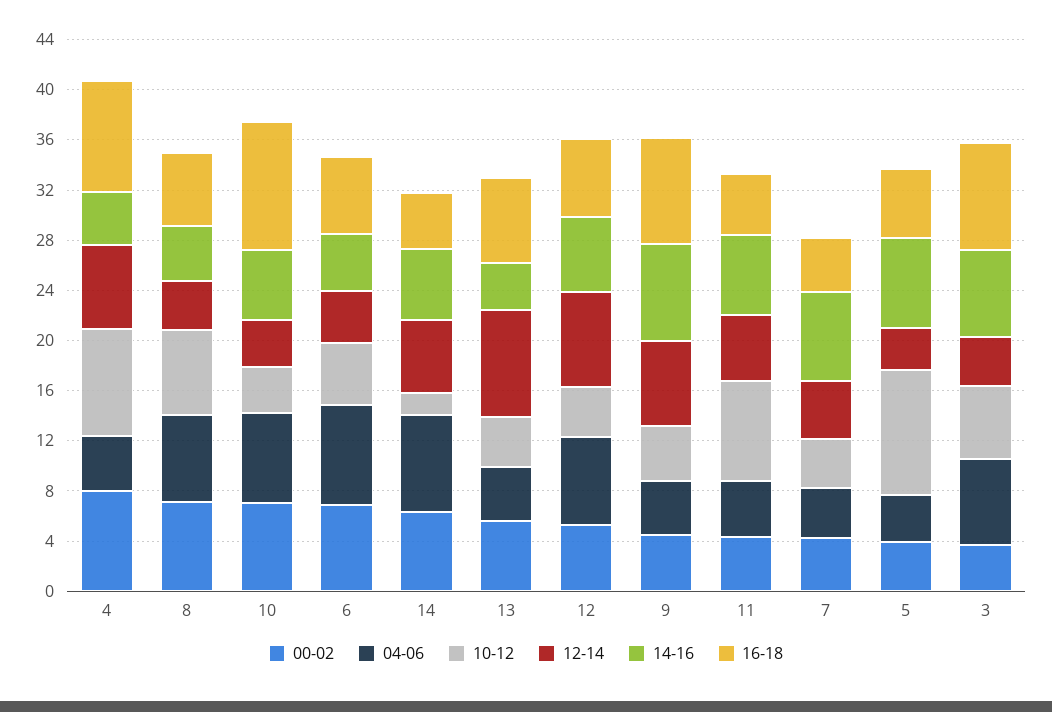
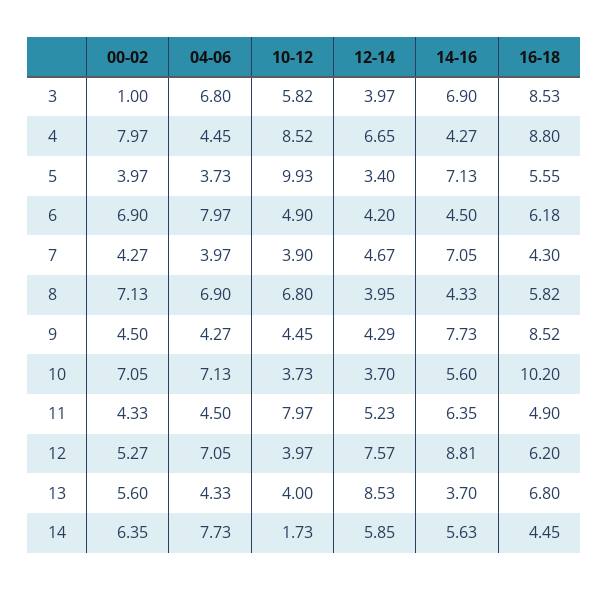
  {
    "00-02": {
      "4": 7.97,
      "8": 7.13,
      "10": 7.05,
      "6": 6.9,
      "14": 6.35,
      "13": 5.6,
      "12": 5.27,
      "9": 4.5,
      "11": 4.33,
      "7": 4.27,
      "5": 3.97,
-     "3": 4
+     "3": 1
    },
    "04-06": {
      "4": 4.45,
      "8": 6.9,
      "10": 7.13,
      "6": 7.97,
      "14": 7.73,
      "13": 4.33,
      "12": 7.05,
      "9": 4.27,
      "11": 4.5,
      "7": 3.97,
      "5": 3.73,
      "3": 6.8
    },
    "10-12": {
      "4": 8.52,
      "8": 6.8,
      "10": 3.73,
      "6": 4.9,
      "14": 1.73,
      "13": 4,
      "12": 3.97,
      "9": 4.45,
      "11": 7.97,
      "7": 3.9,
      "5": 9.93,
      "3": 5.82
    },
    "12-14": {
      "4": 6.65,
      "8": 3.95,
      "10": 3.7,
      "6": 4.2,
      "14": 5.85,
      "13": 8.53,
      "12": 7.57,
-     "9": 7,
+     "9": 4.29,
      "11": 5.23,
      "7": 4.67,
      "5": 3.4,
      "3": 3.97
    },
    "14-16": {
      "4": 4.27,
      "8": 4.33,
      "10": 5.6,
      "6": 4.5,
      "14": 5.63,
      "13": 3.7,
-     "12": 6,
+     "12": 8.81,
      "9": 7.73,
      "11": 6.35,
      "7": 7.05,
      "5": 7.13,
      "3": 6.9
    },
    "16-18": {
      "4": 8.8,
      "8": 5.82,
      "10": 10.2,
      "6": 6.18,
      "14": 4.45,
      "13": 6.8,
      "12": 6.2,
      "9": 8.52,
      "11": 4.9,
      "7": 4.3,
      "5": 5.55,
      "3": 8.53
    }
  }

